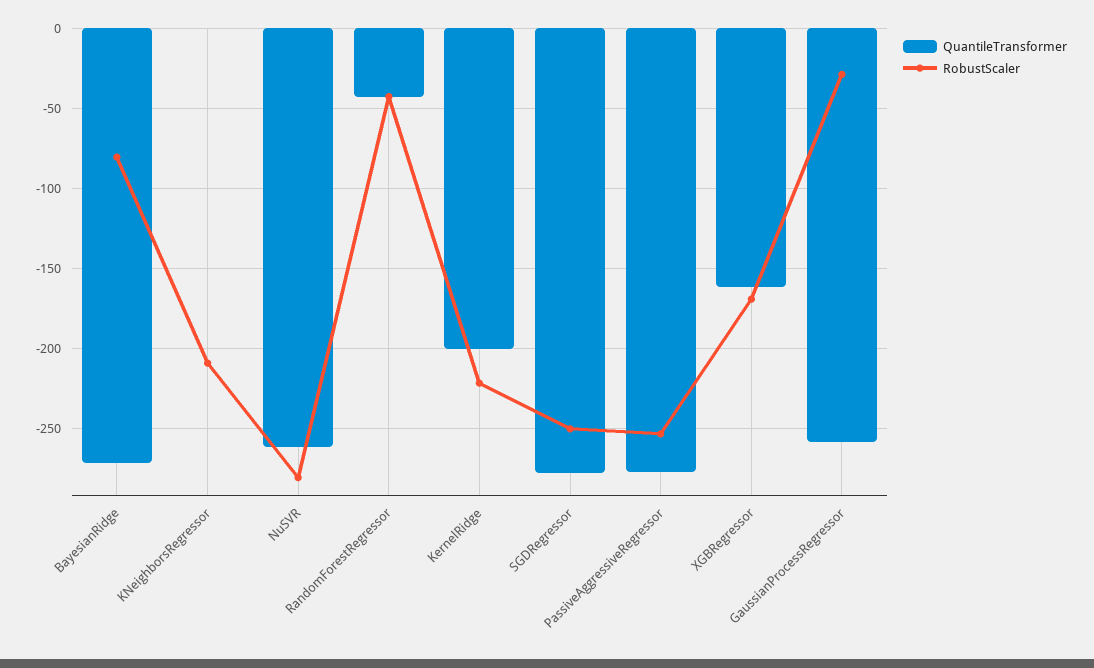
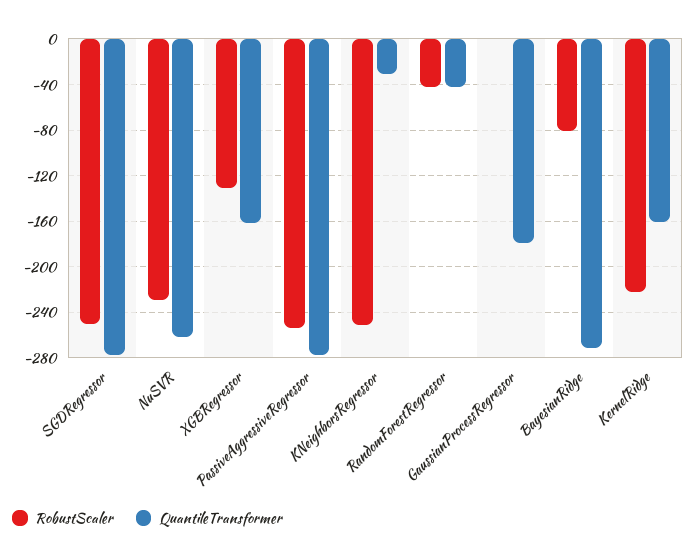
  {
    "QuantileTransformer": {
      "BayesianRidge": -270,
-     "KNeighborsRegressor": 0,
+     "KNeighborsRegressor": -30,
      "NuSVR": -260,
      "RandomForestRegressor": -45,
-     "KernelRidge": -200,
+     "KernelRidge": -160,
      "SGDRegressor": -280,
      "PassiveAggressiveRegressor": -275,
      "XGBRegressor": -160,
-     "GaussianProcessRegressor": -260
+     "GaussianProcessRegressor": -180
    },
    "RobustScaler": {
      "BayesianRidge": -80,
-     "KNeighborsRegressor": -210,
+     "KNeighborsRegressor": -250,
-     "NuSVR": -280,
+     "NuSVR": -230,
      "RandomForestRegressor": -45,
      "KernelRidge": -220,
      "SGDRegressor": -250,
      "PassiveAggressiveRegressor": -255,
-     "XGBRegressor": -170,
+     "XGBRegressor": -130,
-     "GaussianProcessRegressor": -30
+     "GaussianProcessRegressor": 0
    }
  }

